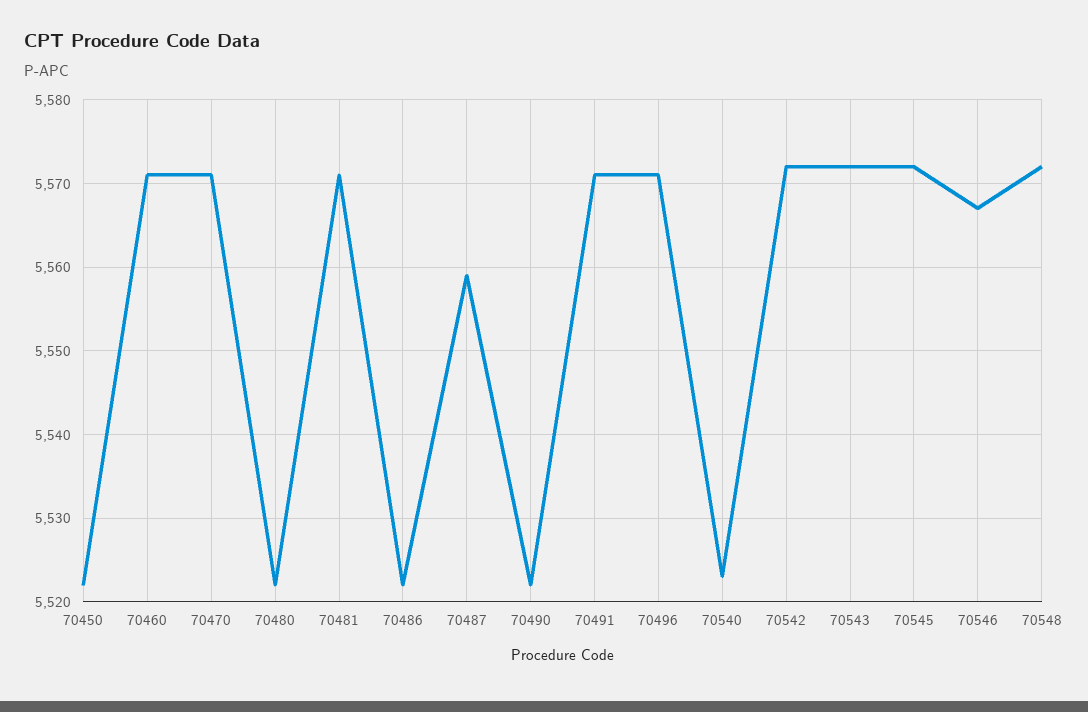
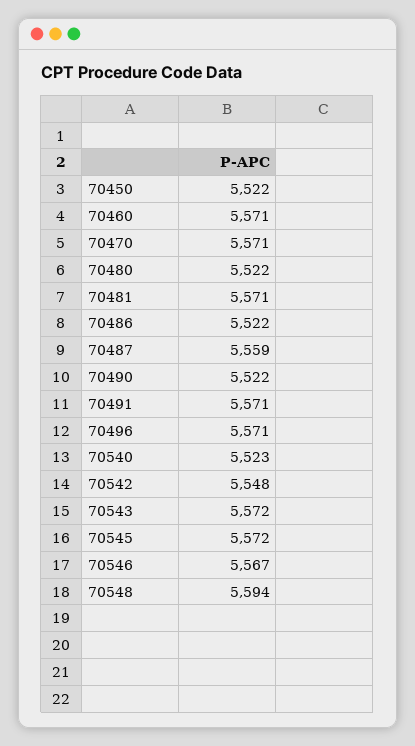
  {
    "70450": 5522,
    "70460": 5571,
    "70470": 5571,
    "70480": 5522,
    "70481": 5571,
    "70486": 5522,
    "70487": 5559,
    "70490": 5522,
    "70491": 5571,
    "70496": 5571,
    "70540": 5523,
-   "70542": 5572,
+   "70542": 5548,
    "70543": 5572,
    "70545": 5572,
    "70546": 5567,
-   "70548": 5572
+   "70548": 5594
  }

